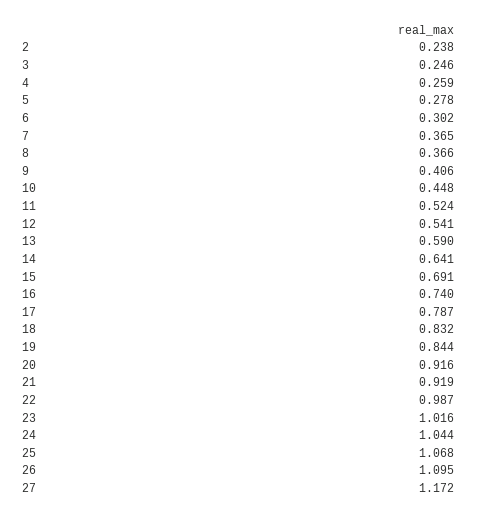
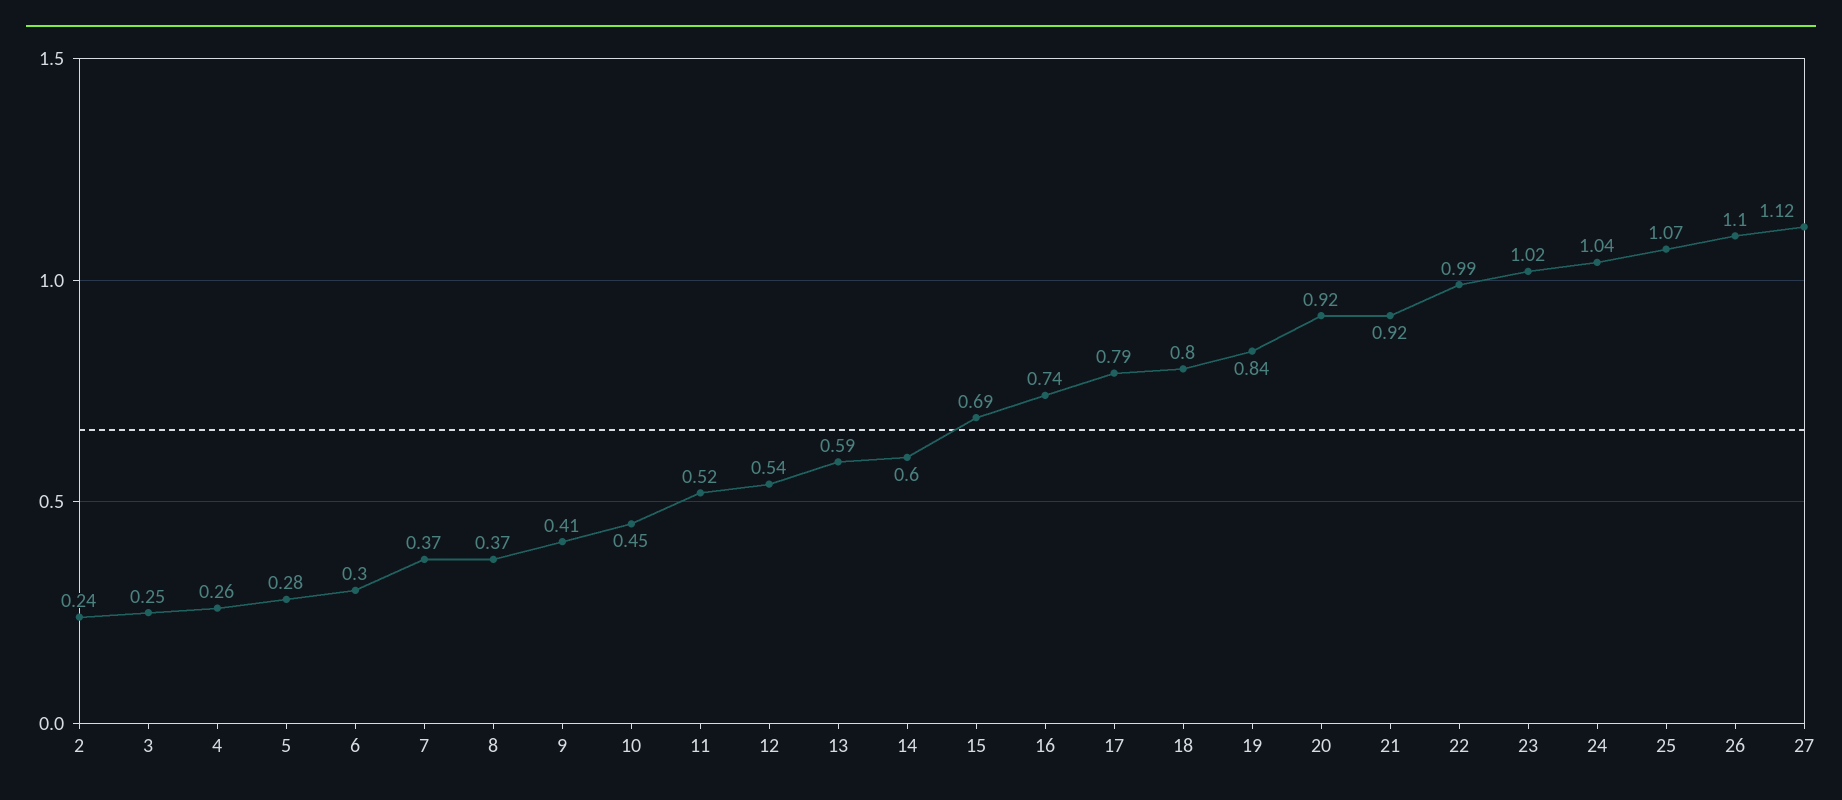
  {
    "2": 0.238,
    "3": 0.246,
    "4": 0.259,
    "5": 0.278,
    "6": 0.302,
    "7": 0.365,
    "8": 0.366,
    "9": 0.406,
    "10": 0.448,
    "11": 0.524,
    "12": 0.541,
    "13": 0.59,
-   "14": 0.641,
+   "14": 0.6,
    "15": 0.691,
    "16": 0.74,
    "17": 0.787,
-   "18": 0.832,
+   "18": 0.8,
    "19": 0.844,
    "20": 0.916,
    "21": 0.919,
    "22": 0.987,
    "23": 1.016,
    "24": 1.044,
    "25": 1.068,
    "26": 1.095,
-   "27": 1.172
+   "27": 1.12
  }

